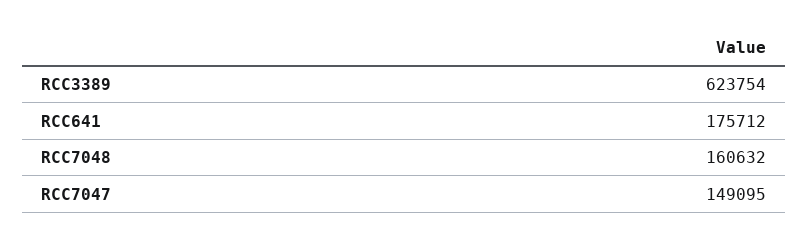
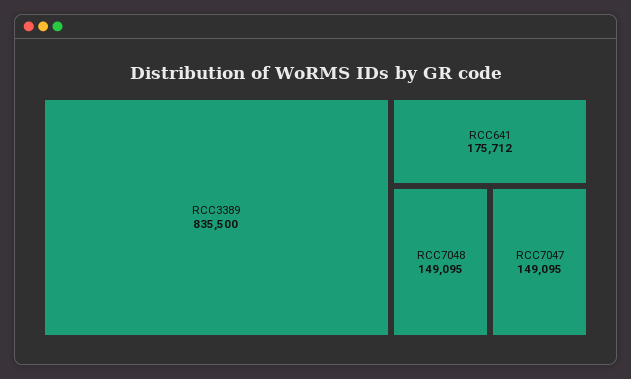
  {
-   "RCC3389": 623754,
+   "RCC3389": 835500,
    "RCC641": 175712,
-   "RCC7048": 160632,
+   "RCC7048": 149095,
    "RCC7047": 149095
  }

